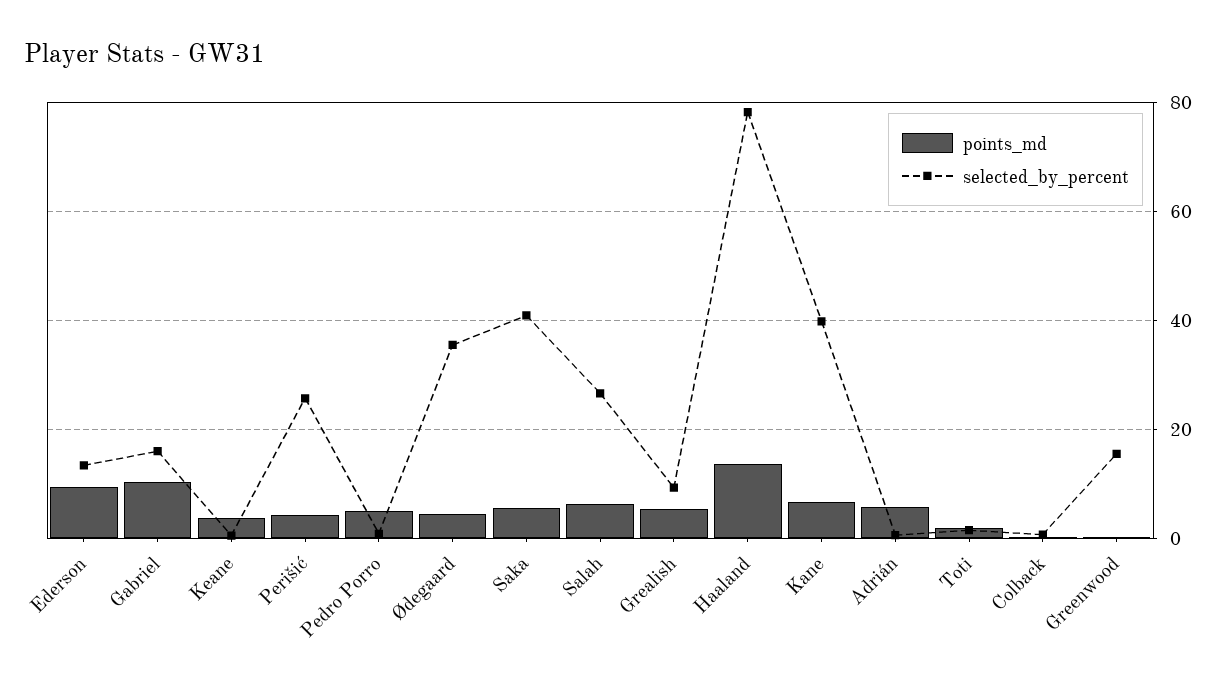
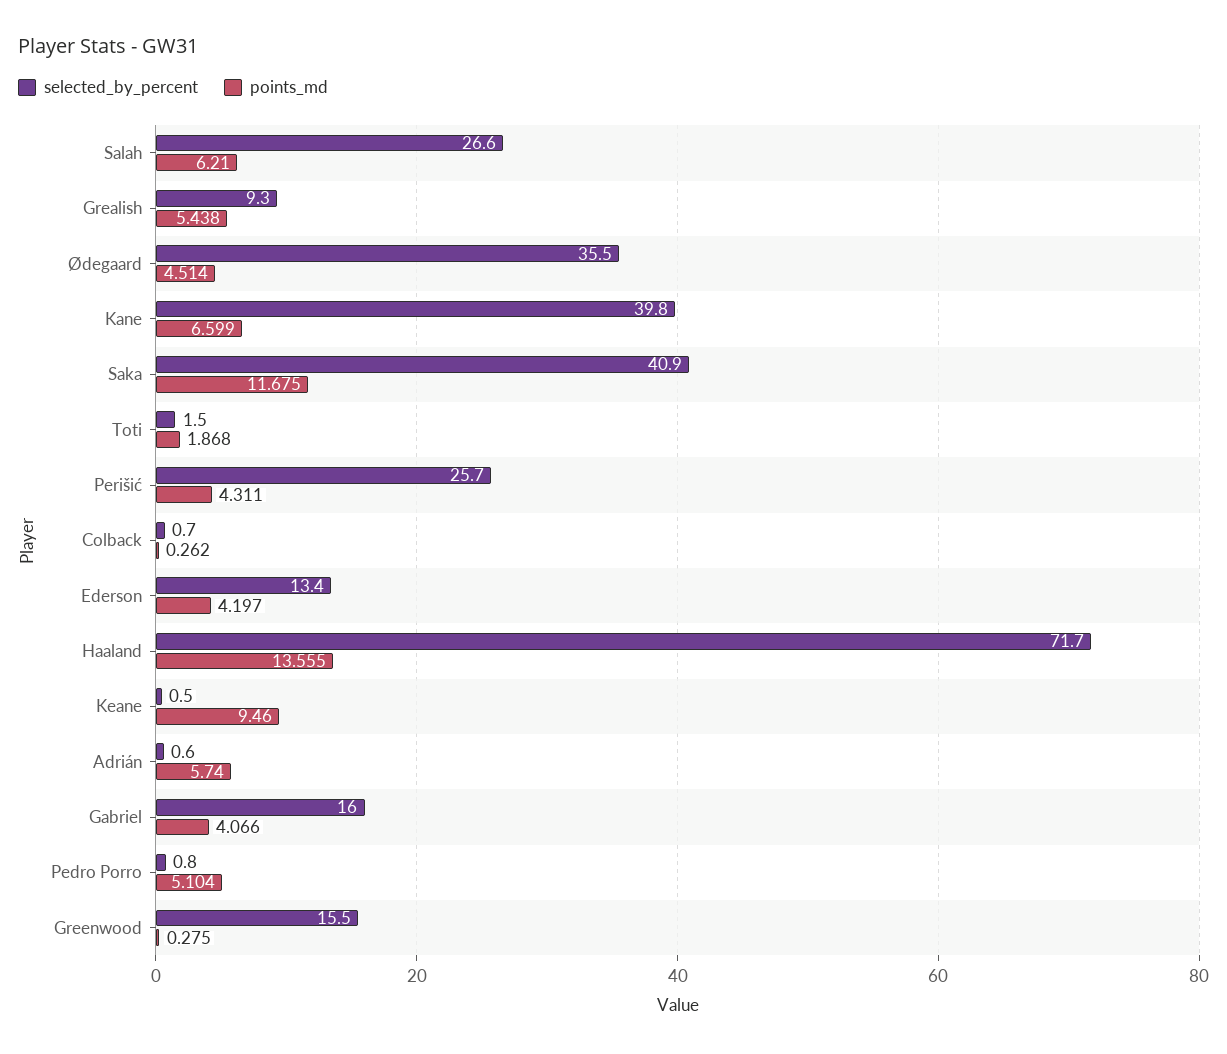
  {
    "points_md": {
-     "Ederson": 10,
+     "Ederson": 4.197,
-     "Gabriel": 10,
+     "Gabriel": 4.066,
-     "Keane": 4,
+     "Keane": 9.46,
      "Perišić": 4.311,
      "Pedro Porro": 5.104,
      "Ødegaard": 4.514,
-     "Saka": 6,
+     "Saka": 11.675,
      "Salah": 6.21,
      "Grealish": 5.438,
      "Haaland": 13.555,
      "Kane": 6.599,
      "Adrián": 5.74,
      "Toti": 1.868,
      "Colback": 0.262,
      "Greenwood": 0.275
    },
    "selected_by_percent": {
      "Ederson": 13.4,
      "Gabriel": 16,
      "Keane": 0.5,
      "Perišić": 25.7,
      "Pedro Porro": 0.8,
      "Ødegaard": 35.5,
      "Saka": 40.9,
      "Salah": 26.6,
      "Grealish": 9.3,
-     "Haaland": 78,
+     "Haaland": 71.7,
      "Kane": 39.8,
      "Adrián": 0.6,
      "Toti": 1.5,
      "Colback": 0.7,
      "Greenwood": 15.5
    }
  }

